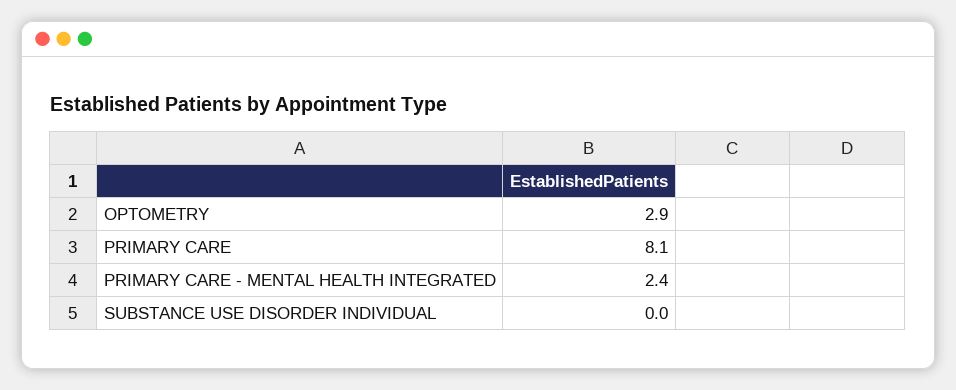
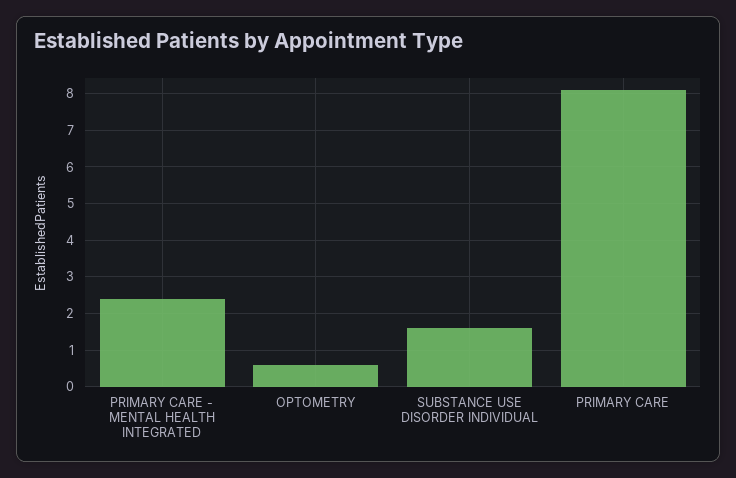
  {
-   "OPTOMETRY": 2.9,
+   "OPTOMETRY": 0.5,
    "PRIMARY CARE": 8.1,
    "PRIMARY CARE - MENTAL HEALTH INTEGRATED": 2.4,
-   "SUBSTANCE USE DISORDER INDIVIDUAL": 0
+   "SUBSTANCE USE DISORDER INDIVIDUAL": 1.5
  }

